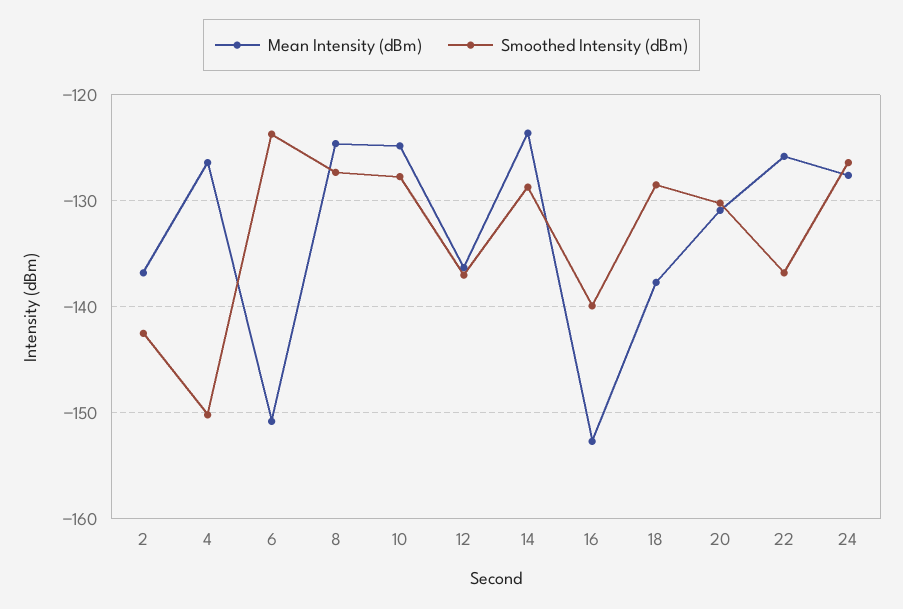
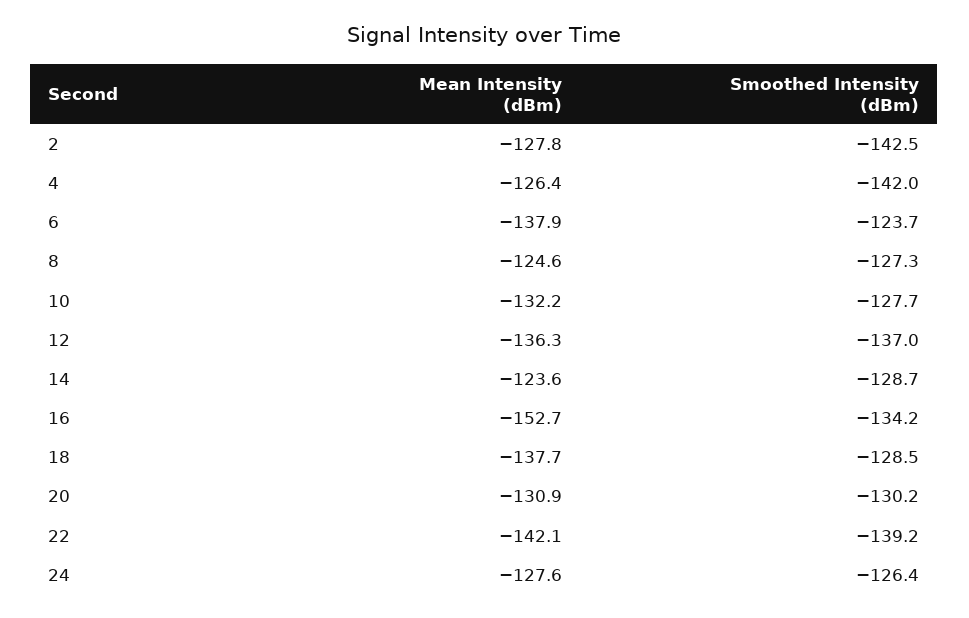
  {
    "Mean Intensity (dBm)": {
-     "2": -137,
+     "2": -127.8,
      "4": -126.4,
-     "6": -151,
+     "6": -137.9,
      "8": -124.6,
-     "10": -125,
+     "10": -132.2,
      "12": -136.3,
      "14": -123.6,
      "16": -152.7,
      "18": -137.7,
      "20": -130.9,
-     "22": -126,
+     "22": -142.1,
      "24": -127.6
    },
    "Smoothed Intensity (dBm)": {
      "2": -142.5,
-     "4": -150,
+     "4": -142,
      "6": -123.7,
      "8": -127.3,
      "10": -127.7,
      "12": -137,
      "14": -128.7,
-     "16": -140,
+     "16": -134.2,
      "18": -128.5,
      "20": -130.2,
-     "22": -137,
+     "22": -139.2,
      "24": -126.4
    }
  }

